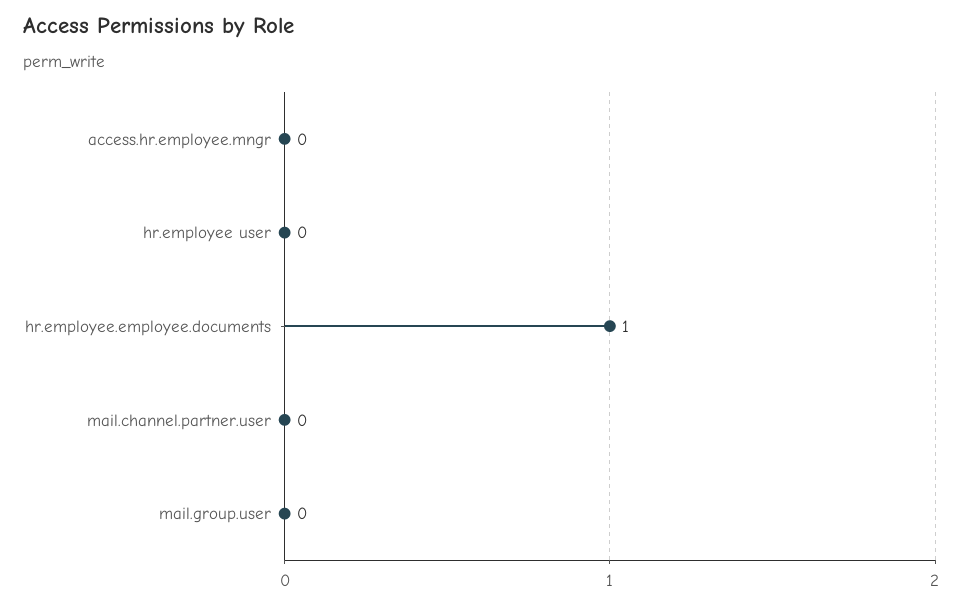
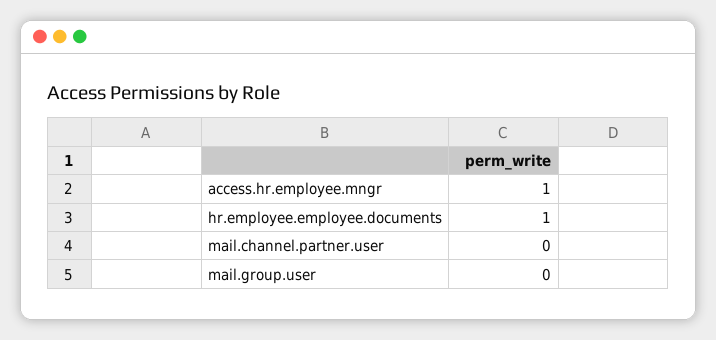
  {
-   "access.hr.employee.mngr": 0,
+   "access.hr.employee.mngr": 1,
-   "hr.employee user": 0,
    "hr.employee.employee.documents": 1,
    "mail.channel.partner.user": 0,
    "mail.group.user": 0
  }

